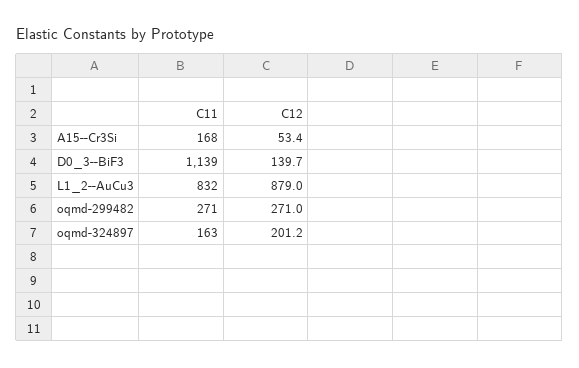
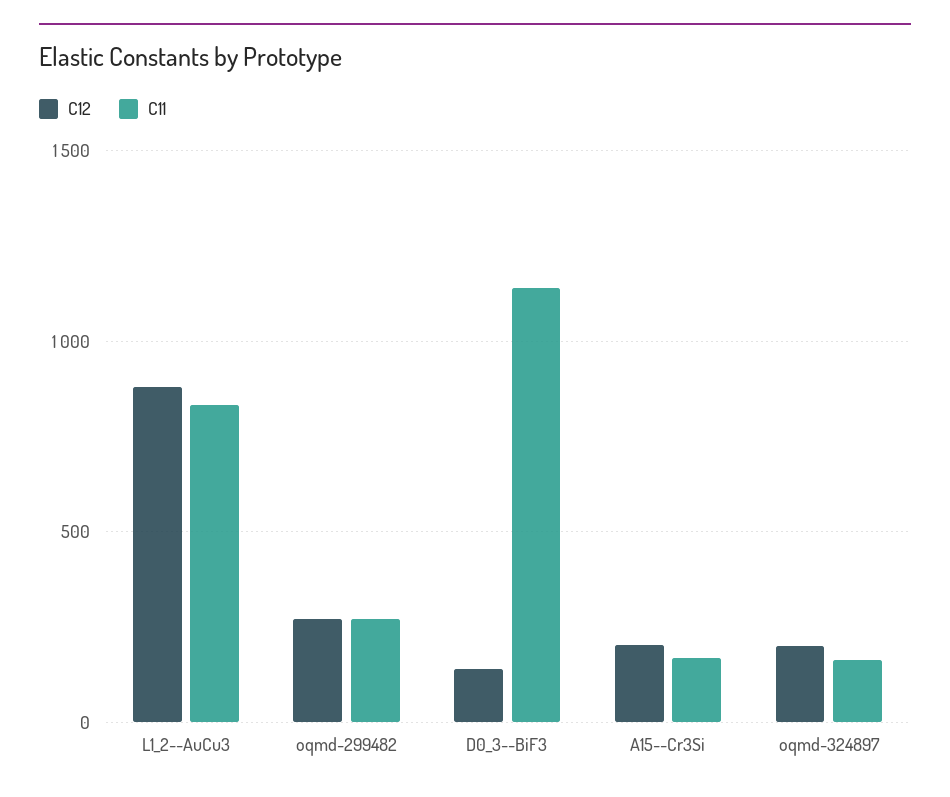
  {
    "C11": {
      "A15--Cr3Si": 168,
      "D0_3--BiF3": 1139,
      "L1_2--AuCu3": 832,
      "oqmd-299482": 271,
      "oqmd-324897": 163
    },
    "C12": {
-     "A15--Cr3Si": 53.4,
+     "A15--Cr3Si": 200,
      "D0_3--BiF3": 139.7,
      "L1_2--AuCu3": 879,
      "oqmd-299482": 271,
      "oqmd-324897": 201.2
    }
  }

